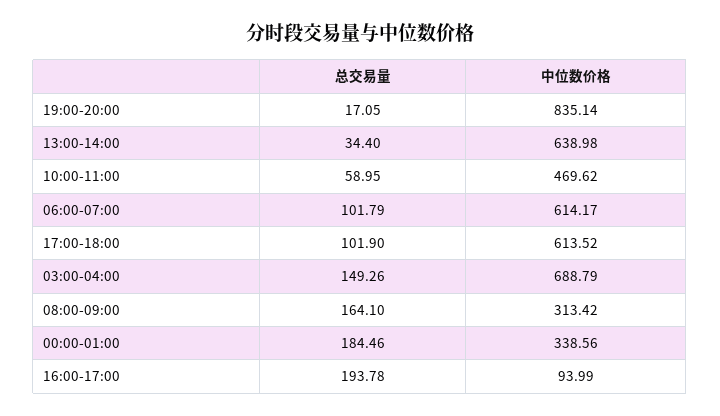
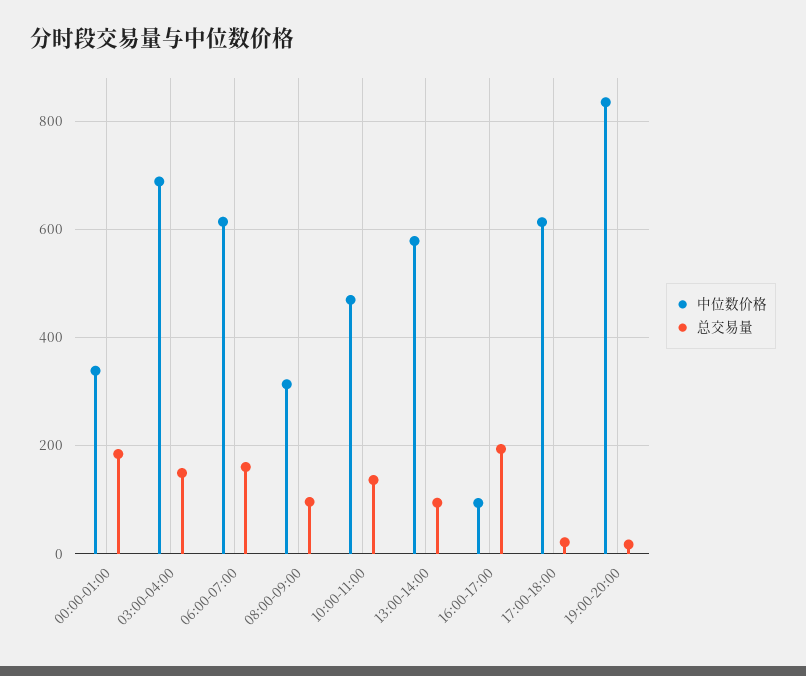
  {
    "总交易量": {
      "19:00-20:00": 17.05,
-     "13:00-14:00": 34.4,
+     "13:00-14:00": 100,
-     "10:00-11:00": 58.95,
+     "10:00-11:00": 140,
-     "06:00-07:00": 101.79,
+     "06:00-07:00": 160,
-     "17:00-18:00": 101.9,
+     "17:00-18:00": 20,
      "03:00-04:00": 149.26,
-     "08:00-09:00": 164.1,
+     "08:00-09:00": 100,
      "00:00-01:00": 184.46,
      "16:00-17:00": 193.78
    },
    "中位数价格": {
      "19:00-20:00": 835.14,
-     "13:00-14:00": 638.98,
+     "13:00-14:00": 580,
      "10:00-11:00": 469.62,
      "06:00-07:00": 614.17,
      "17:00-18:00": 613.52,
      "03:00-04:00": 688.79,
      "08:00-09:00": 313.42,
      "00:00-01:00": 338.56,
      "16:00-17:00": 93.99
    }
  }

